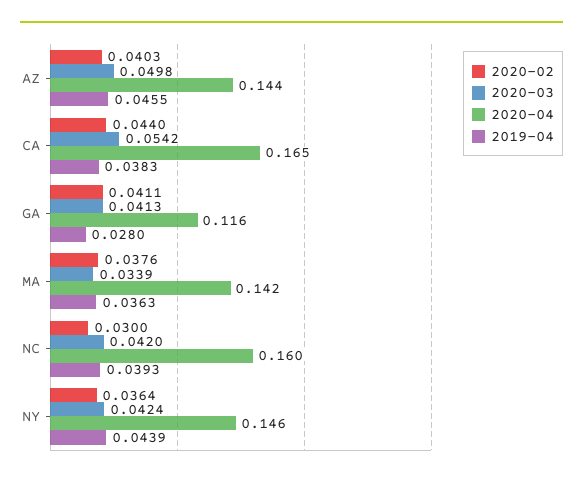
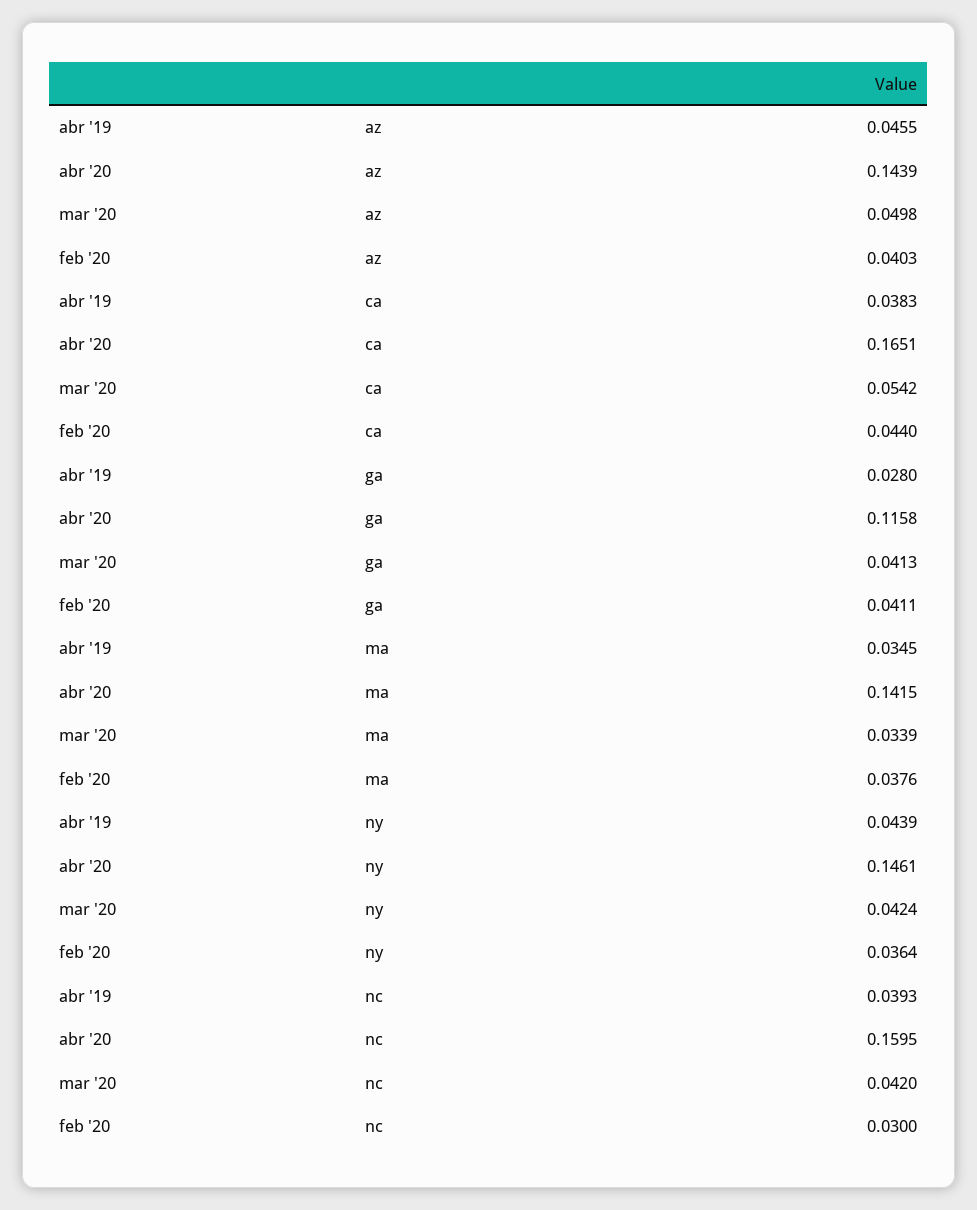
  {
    "2020-02": {
      "AZ": 0.0403,
      "CA": 0.044,
      "GA": 0.0411,
      "MA": 0.0376,
      "NC": 0.03,
      "NY": 0.0364
    },
    "2020-03": {
      "AZ": 0.0498,
      "CA": 0.0542,
      "GA": 0.0413,
      "MA": 0.0339,
      "NC": 0.042,
      "NY": 0.0424
    },
    "2020-04": {
      "AZ": 0.1439,
      "CA": 0.1651,
      "GA": 0.1158,
      "MA": 0.1415,
      "NC": 0.1595,
      "NY": 0.1461
    },
    "2019-04": {
      "AZ": 0.0455,
      "CA": 0.0383,
      "GA": 0.028,
-     "MA": 0.0363,
+     "MA": 0.0345,
      "NC": 0.0393,
      "NY": 0.0439
    }
  }

